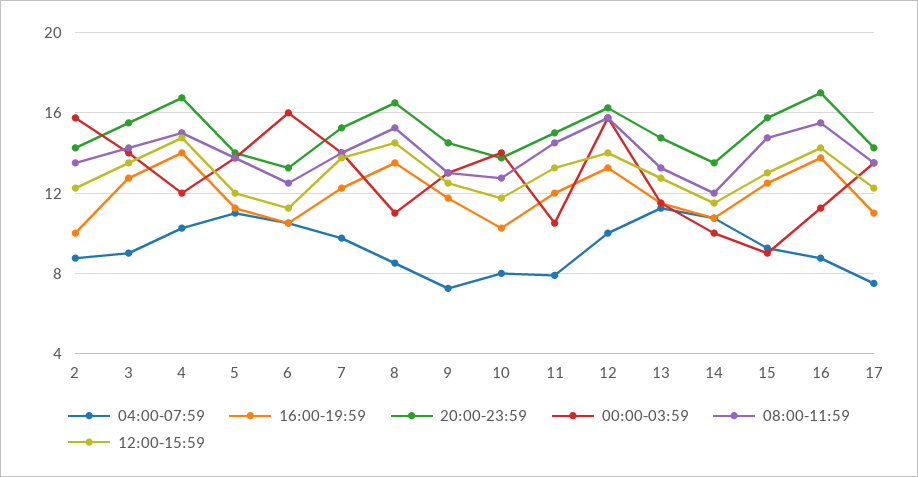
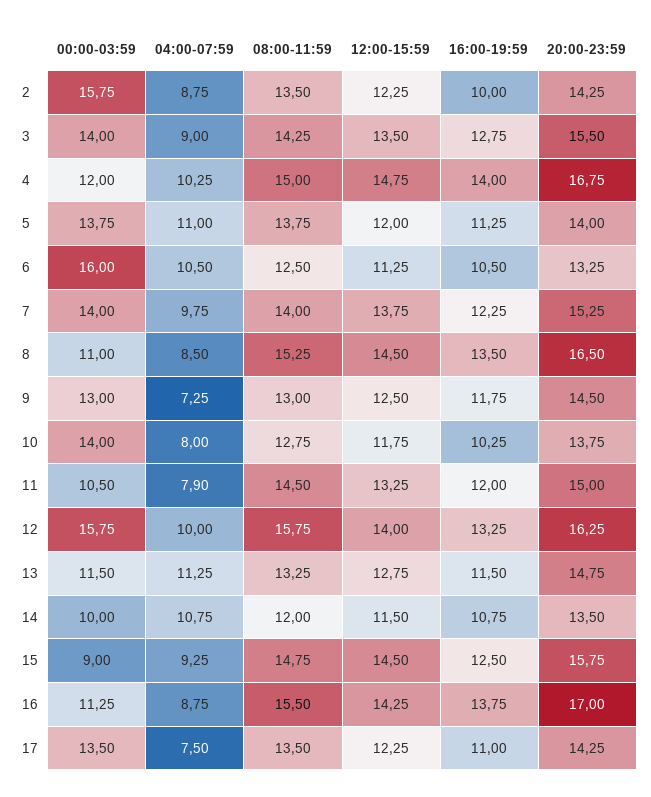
  {
    "04:00-07:59": {
      "2": 8.75,
      "3": 9,
      "4": 10.25,
      "5": 11,
      "6": 10.5,
      "7": 9.75,
      "8": 8.5,
      "9": 7.25,
      "10": 8,
      "11": 7.9,
      "12": 10,
      "13": 11.25,
      "14": 10.75,
      "15": 9.25,
      "16": 8.75,
      "17": 7.5
    },
    "16:00-19:59": {
      "2": 10,
      "3": 12.75,
      "4": 14,
      "5": 11.25,
      "6": 10.5,
      "7": 12.25,
      "8": 13.5,
      "9": 11.75,
      "10": 10.25,
      "11": 12,
      "12": 13.25,
      "13": 11.5,
      "14": 10.75,
      "15": 12.5,
      "16": 13.75,
      "17": 11
    },
    "20:00-23:59": {
      "2": 14.25,
      "3": 15.5,
      "4": 16.75,
      "5": 14,
      "6": 13.25,
      "7": 15.25,
      "8": 16.5,
      "9": 14.5,
      "10": 13.75,
      "11": 15,
      "12": 16.25,
      "13": 14.75,
      "14": 13.5,
      "15": 15.75,
      "16": 17,
      "17": 14.25
    },
    "00:00-03:59": {
      "2": 15.75,
      "3": 14,
      "4": 12,
      "5": 13.75,
      "6": 16,
      "7": 14,
      "8": 11,
      "9": 13,
      "10": 14,
      "11": 10.5,
      "12": 15.75,
      "13": 11.5,
      "14": 10,
      "15": 9,
      "16": 11.25,
      "17": 13.5
    },
    "08:00-11:59": {
      "2": 13.5,
      "3": 14.25,
      "4": 15,
      "5": 13.75,
      "6": 12.5,
      "7": 14,
      "8": 15.25,
      "9": 13,
      "10": 12.75,
      "11": 14.5,
      "12": 15.75,
      "13": 13.25,
      "14": 12,
      "15": 14.75,
      "16": 15.5,
      "17": 13.5
    },
    "12:00-15:59": {
      "2": 12.25,
      "3": 13.5,
      "4": 14.75,
      "5": 12,
      "6": 11.25,
      "7": 13.75,
      "8": 14.5,
      "9": 12.5,
      "10": 11.75,
      "11": 13.25,
      "12": 14,
      "13": 12.75,
      "14": 11.5,
-     "15": 13,
+     "15": 14.5,
      "16": 14.25,
      "17": 12.25
    }
  }

